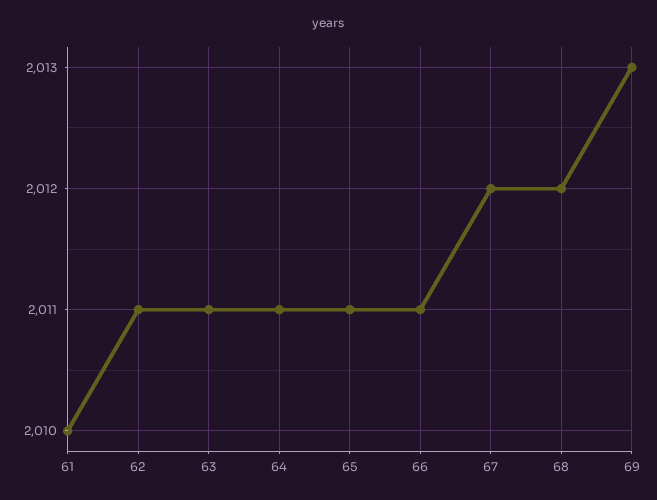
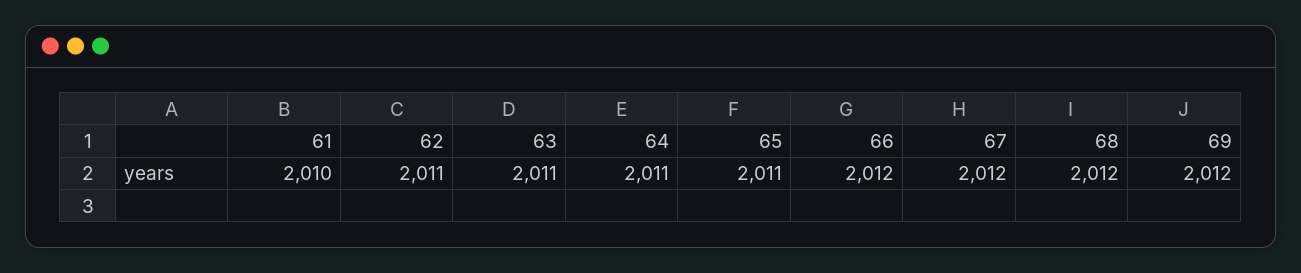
  {
    "61": 2010,
    "62": 2011,
    "63": 2011,
    "64": 2011,
    "65": 2011,
-   "66": 2011,
+   "66": 2012,
    "67": 2012,
    "68": 2012,
-   "69": 2013
+   "69": 2012
  }

